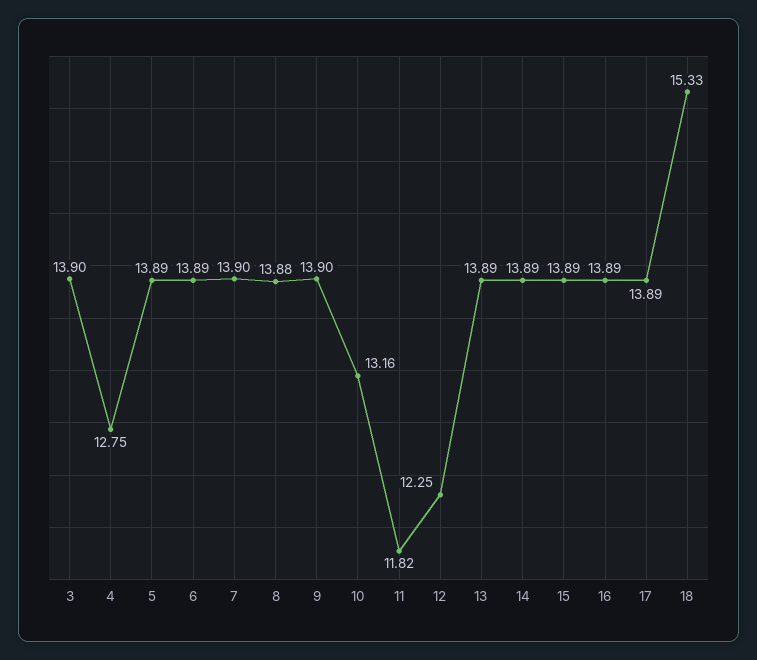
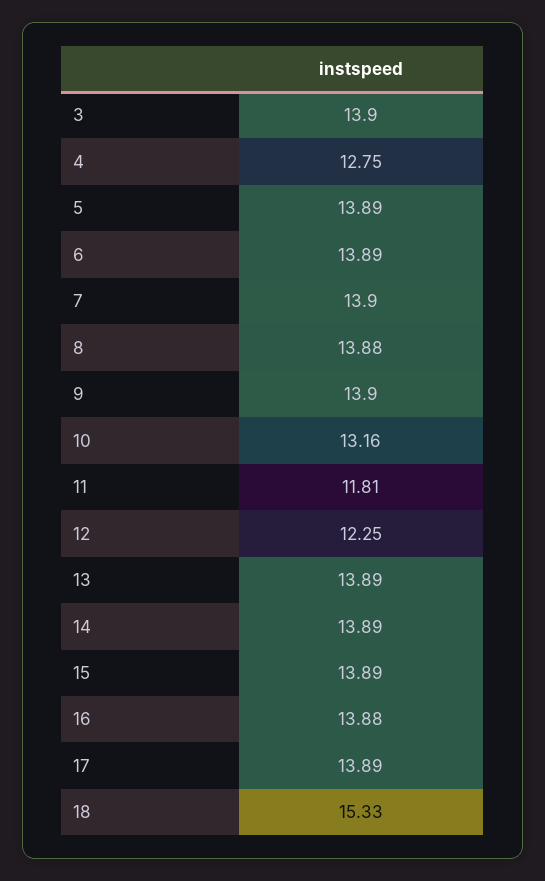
  {
    "3": 13.9,
    "4": 12.75,
    "5": 13.89,
    "6": 13.89,
    "7": 13.9,
    "8": 13.88,
    "9": 13.9,
    "10": 13.16,
-   "11": 11.82,
+   "11": 11.81,
    "12": 12.25,
    "13": 13.89,
    "14": 13.89,
    "15": 13.89,
-   "16": 13.89,
+   "16": 13.88,
    "17": 13.89,
    "18": 15.33
  }

